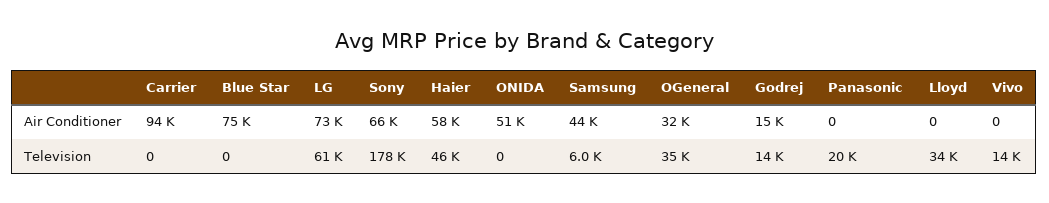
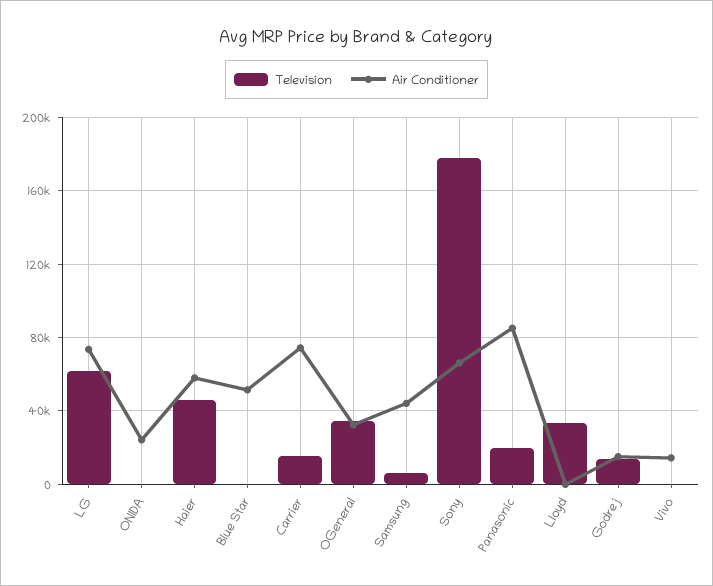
  {
    "Air Conditioner": {
-     "Carrier": 94000,
+     "Carrier": 75000,
-     "Blue Star": 75000,
+     "Blue Star": 50000,
      "LG": 73000,
      "Sony": 66000,
      "Haier": 58000,
-     "ONIDA": 51000,
+     "ONIDA": 25000,
      "Samsung": 44000,
      "OGeneral": 32000,
      "Godrej": 15000,
-     "Panasonic": 0,
+     "Panasonic": 85000,
      "Lloyd": 0,
-     "Vivo": 0
+     "Vivo": 15000
    },
    "Television": {
-     "Carrier": 0,
+     "Carrier": 15000,
      "Blue Star": 0,
      "LG": 61000,
      "Sony": 178000,
      "Haier": 46000,
      "ONIDA": 0,
      "Samsung": 6000,
      "OGeneral": 35000,
      "Godrej": 14000,
      "Panasonic": 20000,
      "Lloyd": 34000,
-     "Vivo": 14000
+     "Vivo": 0
    }
  }

